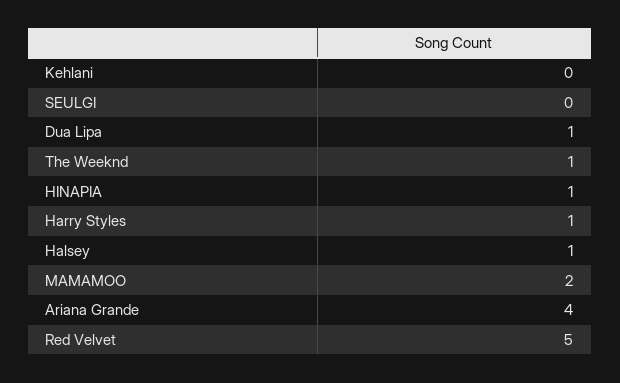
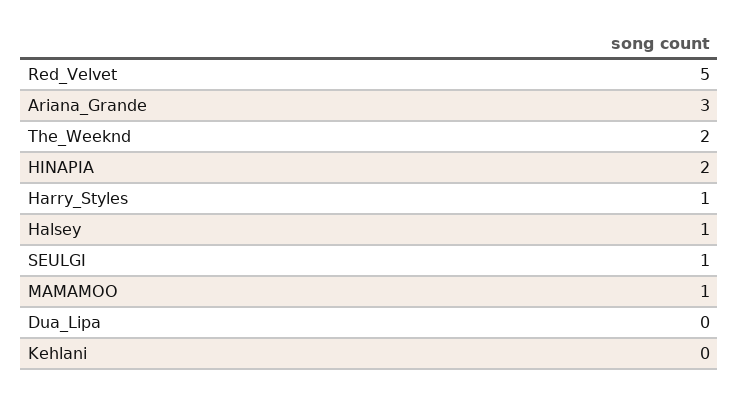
  {
    "Kehlani": 0,
-   "SEULGI": 0,
+   "SEULGI": 1,
-   "Dua Lipa": 1,
+   "Dua Lipa": 0,
-   "The Weeknd": 1,
+   "The Weeknd": 2,
-   "HINAPIA": 1,
+   "HINAPIA": 2,
    "Harry Styles": 1,
    "Halsey": 1,
-   "MAMAMOO": 2,
+   "MAMAMOO": 1,
-   "Ariana Grande": 4,
+   "Ariana Grande": 3,
    "Red Velvet": 5
  }

